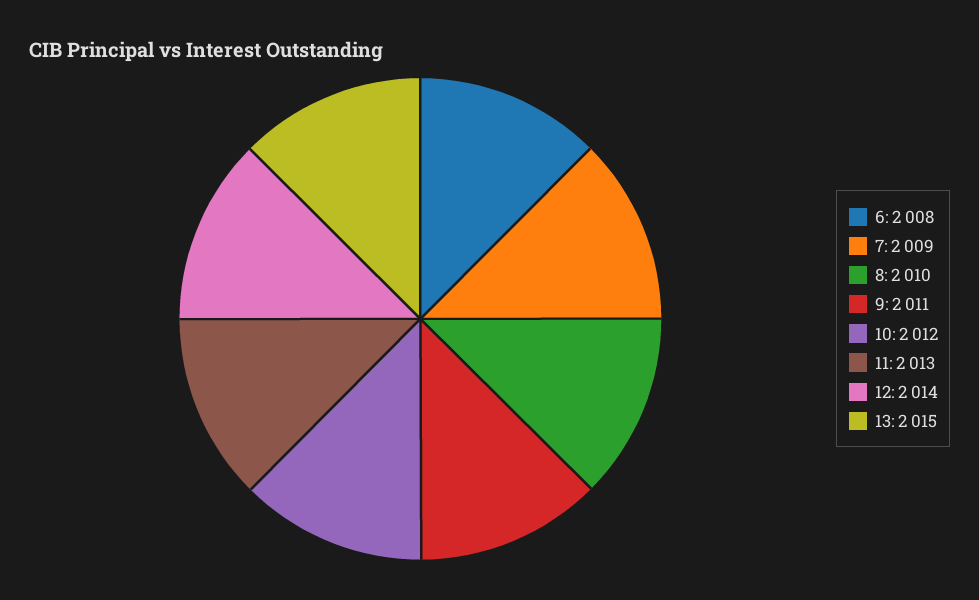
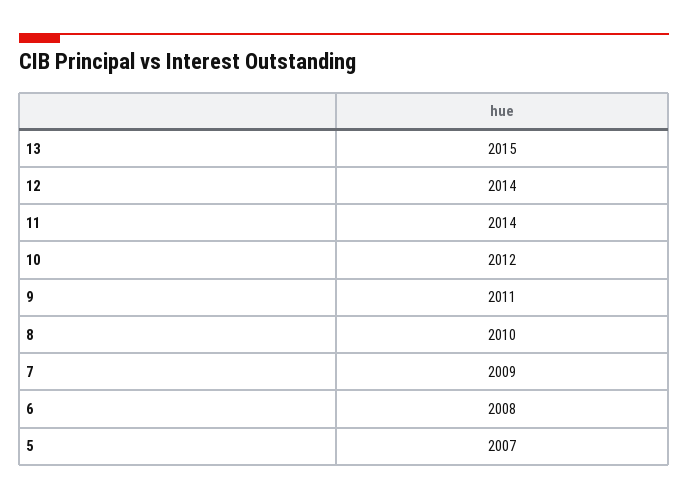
  {
    "6": 2008,
    "7": 2009,
    "8": 2010,
    "9": 2011,
    "10": 2012,
-   "11": 2013,
+   "11": 2014,
    "12": 2014,
-   "13": 2015
+   "13": 2015,
+   "5": 2007
  }

